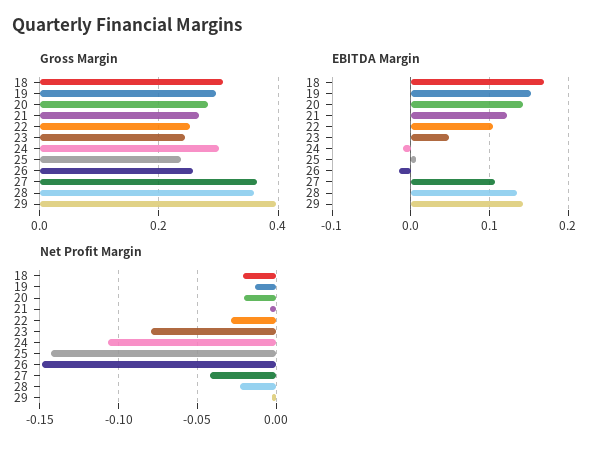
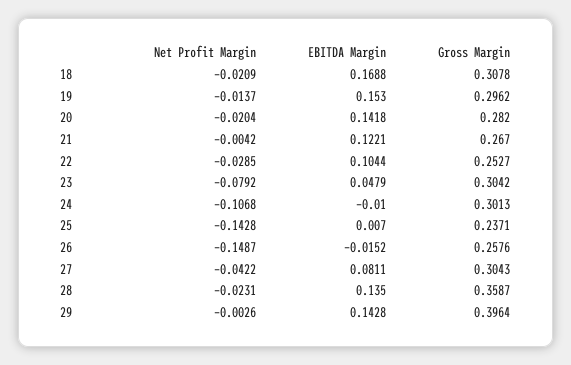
  {
    "Gross Margin": {
      "18": 0.3078,
      "19": 0.2962,
      "20": 0.282,
      "21": 0.267,
      "22": 0.2527,
-     "23": 0.24,
+     "23": 0.3042,
      "24": 0.3013,
      "25": 0.2371,
      "26": 0.2576,
-     "27": 0.36,
+     "27": 0.3043,
      "28": 0.3587,
      "29": 0.3964
    },
    "EBITDA Margin": {
      "18": 0.1688,
      "19": 0.153,
      "20": 0.1418,
      "21": 0.1221,
      "22": 0.1044,
      "23": 0.0479,
      "24": -0.01,
      "25": 0.007,
      "26": -0.0152,
-     "27": 0.11,
+     "27": 0.0811,
      "28": 0.135,
      "29": 0.1428
    },
    "Net Profit Margin": {
      "18": -0.0209,
      "19": -0.0137,
      "20": -0.0204,
      "21": -0.0042,
      "22": -0.0285,
      "23": -0.0792,
      "24": -0.1068,
      "25": -0.1428,
      "26": -0.1487,
      "27": -0.0422,
      "28": -0.0231,
      "29": -0.0026
    }
  }

